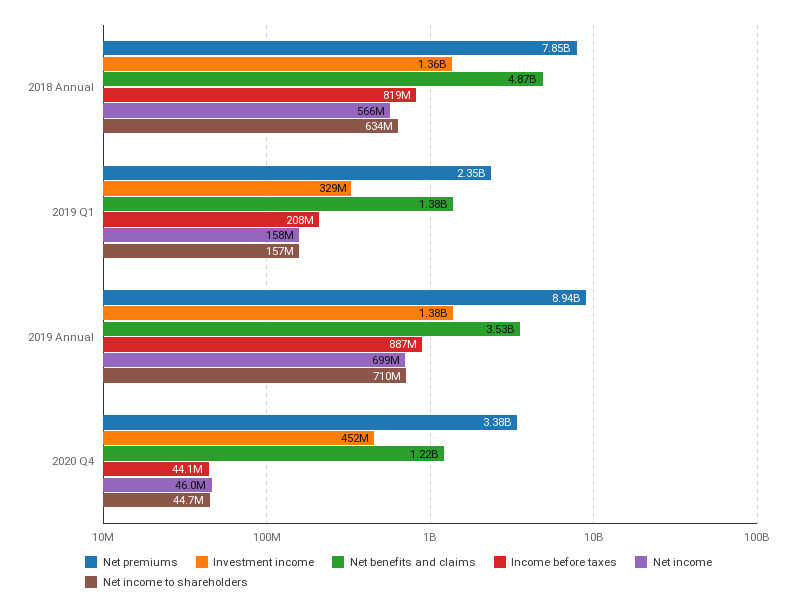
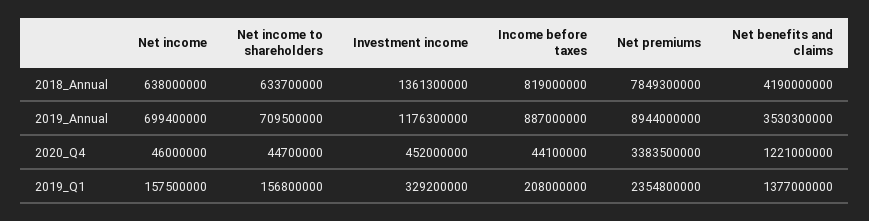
  {
    "Net premiums": {
      "2018 Annual": 7849300000,
      "2019 Q1": 2354800000,
      "2019 Annual": 8944000000,
      "2020 Q4": 3383500000
    },
    "Investment income": {
      "2018 Annual": 1361300000,
      "2019 Q1": 329200000,
-     "2019 Annual": 1380000000,
+     "2019 Annual": 1176300000,
      "2020 Q4": 452000000
    },
    "Net benefits and claims": {
-     "2018 Annual": 4870000000,
+     "2018 Annual": 4190000000,
      "2019 Q1": 1377000000,
      "2019 Annual": 3530300000,
      "2020 Q4": 1221000000
    },
    "Income before taxes": {
      "2018 Annual": 819000000,
      "2019 Q1": 208000000,
      "2019 Annual": 887000000,
      "2020 Q4": 44100000
    },
    "Net income": {
-     "2018 Annual": 566000000,
+     "2018 Annual": 638000000,
      "2019 Q1": 157500000,
      "2019 Annual": 699400000,
      "2020 Q4": 46000000
    },
    "Net income to shareholders": {
      "2018 Annual": 633700000,
      "2019 Q1": 156800000,
      "2019 Annual": 709500000,
      "2020 Q4": 44700000
    }
  }

